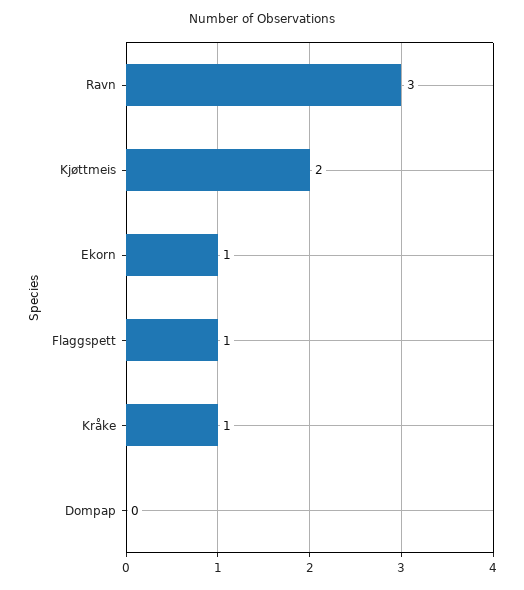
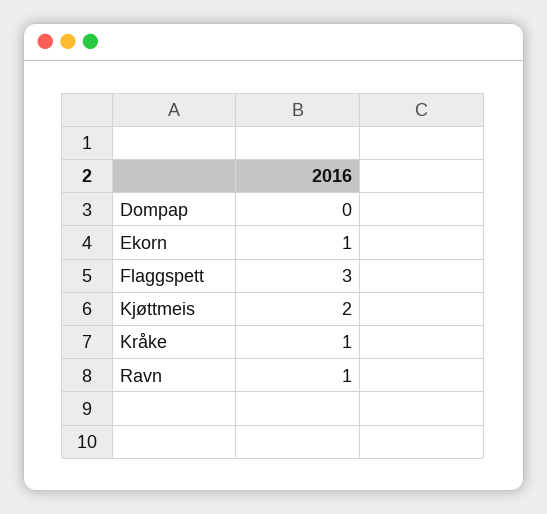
  {
-   "Ravn": 3,
+   "Ravn": 1,
    "Kjøttmeis": 2,
    "Ekorn": 1,
-   "Flaggspett": 1,
+   "Flaggspett": 3,
    "Kråke": 1,
    "Dompap": 0
  }

